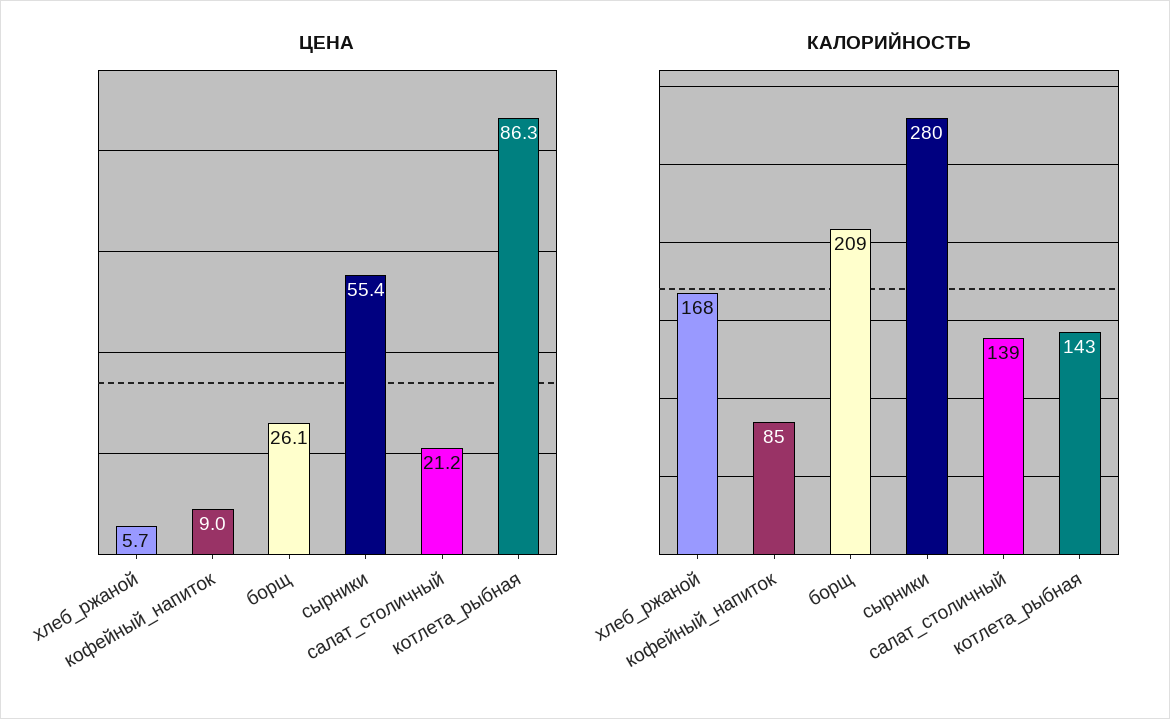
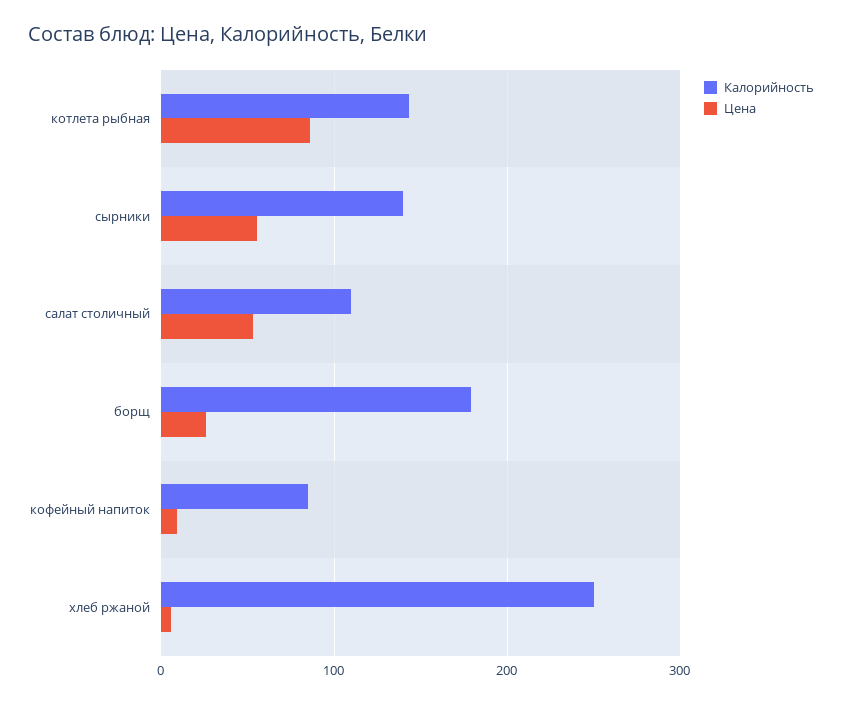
  {
    "ЦЕНА": {
      "хлеб_ржаной": 5.7,
      "кофейный_напиток": 9,
      "борщ": 26.1,
      "сырники": 55.4,
-     "салат_столичный": 21.2,
+     "салат_столичный": 50,
      "котлета_рыбная": 86.3
    },
    "КАЛОРИЙНОСТЬ": {
-     "хлеб_ржаной": 168,
+     "хлеб_ржаной": 250,
      "кофейный_напиток": 85,
-     "борщ": 209,
+     "борщ": 180,
-     "сырники": 280,
+     "сырники": 140,
-     "салат_столичный": 139,
+     "салат_столичный": 110,
      "котлета_рыбная": 143
    }
  }

